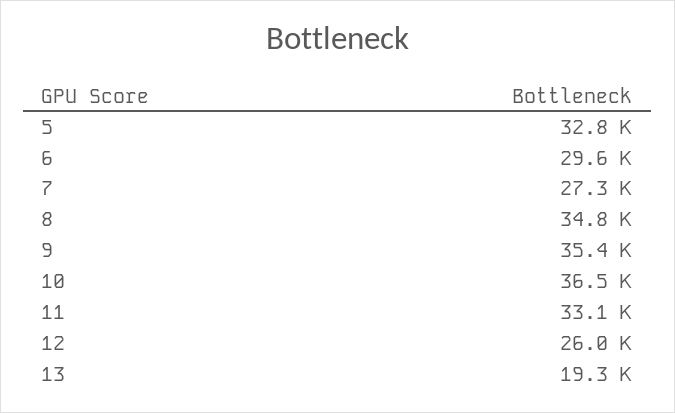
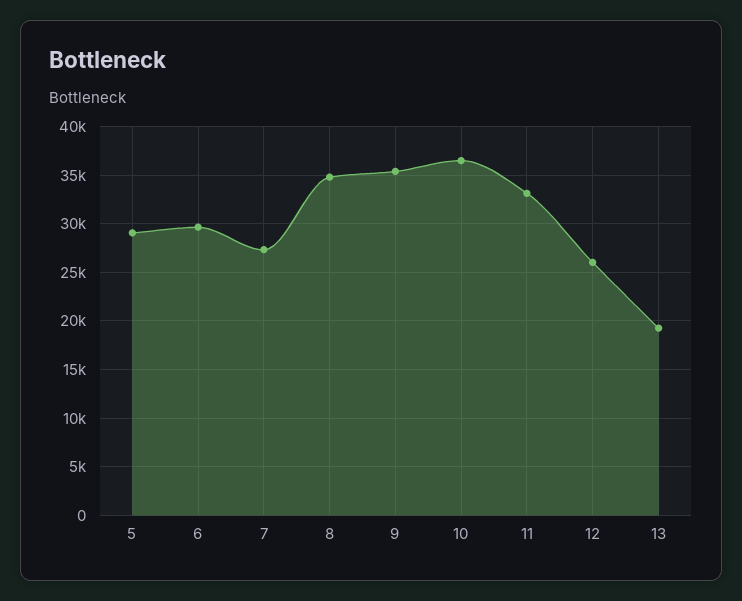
  {
-   "5": 32800,
+   "5": 29000,
    "6": 29600,
    "7": 27300,
    "8": 34800,
    "9": 35400,
    "10": 36500,
    "11": 33100,
    "12": 26000,
    "13": 19300
  }

